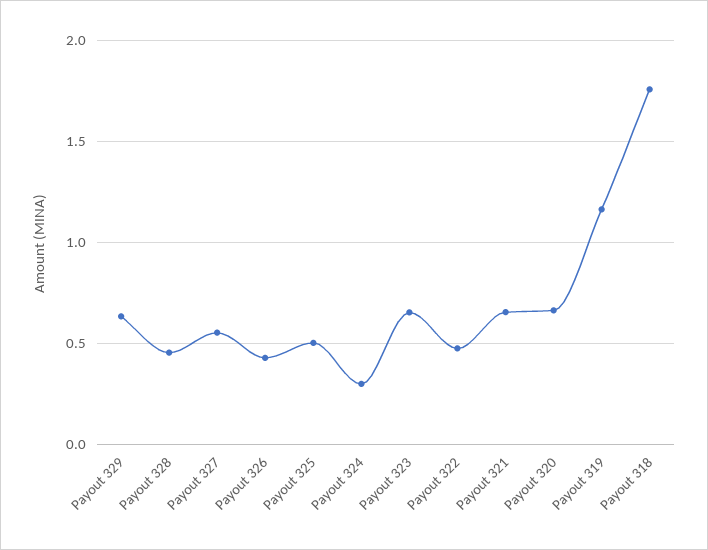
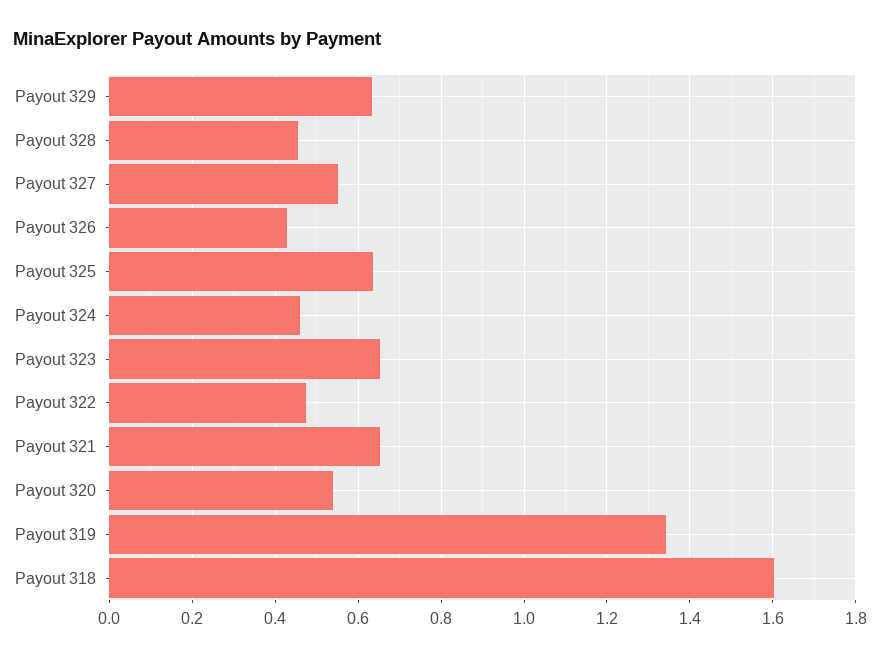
  {
    "Payout 329": 0.64,
    "Payout 328": 0.46,
    "Payout 327": 0.56,
    "Payout 326": 0.42,
-   "Payout 325": 0.5,
+   "Payout 325": 0.64,
-   "Payout 324": 0.3,
+   "Payout 324": 0.46,
    "Payout 323": 0.66,
    "Payout 322": 0.48,
    "Payout 321": 0.66,
-   "Payout 320": 0.65,
+   "Payout 320": 0.54,
-   "Payout 319": 1.15,
+   "Payout 319": 1.34,
-   "Payout 318": 1.75
+   "Payout 318": 1.6
  }

